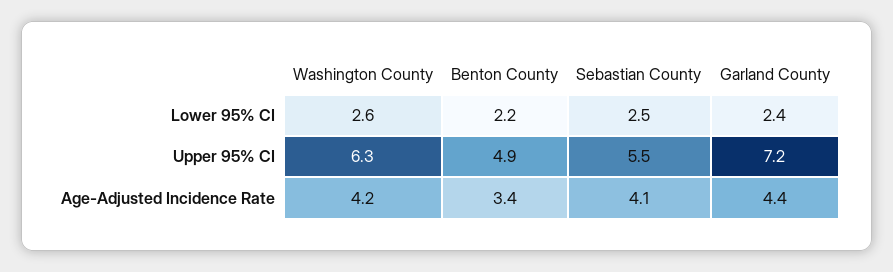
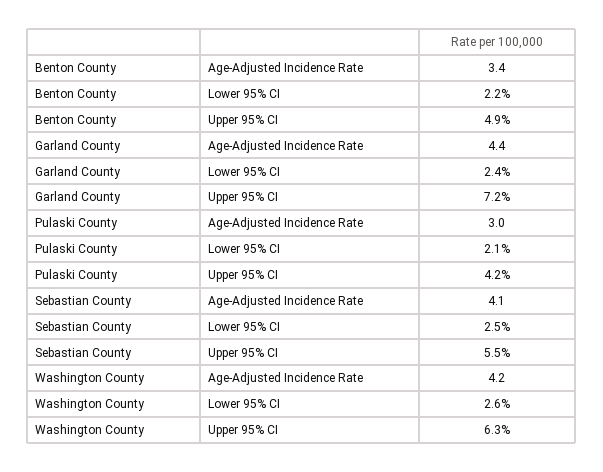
  {
    "Washington County": {
      "Lower 95% CI": 2.6,
      "Upper 95% CI": 6.3,
      "Age-Adjusted Incidence Rate": 4.2
    },
    "Benton County": {
      "Lower 95% CI": 2.2,
      "Upper 95% CI": 4.9,
      "Age-Adjusted Incidence Rate": 3.4
    },
    "Sebastian County": {
      "Lower 95% CI": 2.5,
      "Upper 95% CI": 5.5,
      "Age-Adjusted Incidence Rate": 4.1
    },
    "Garland County": {
      "Lower 95% CI": 2.4,
      "Upper 95% CI": 7.2,
      "Age-Adjusted Incidence Rate": 4.4
-   }
+   },
+   "Pulaski County": {
+     "Age-Adjusted Incidence Rate": 3,
+     "Lower 95% CI": 2.1,
+     "Upper 95% CI": 4.2
+   }
  }

